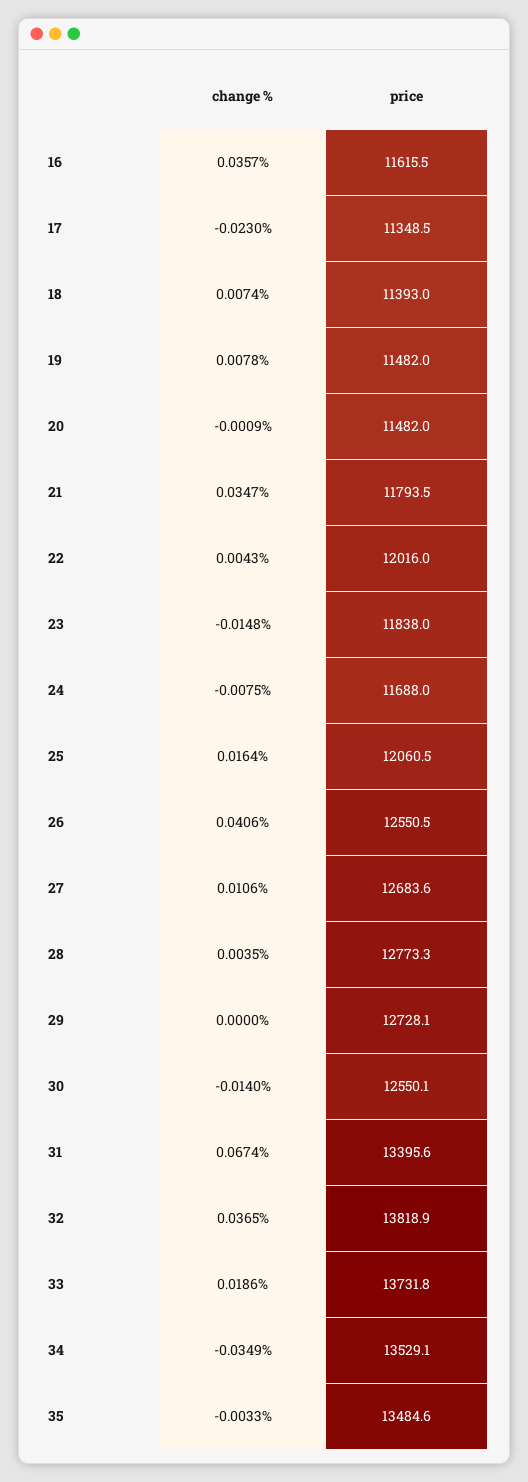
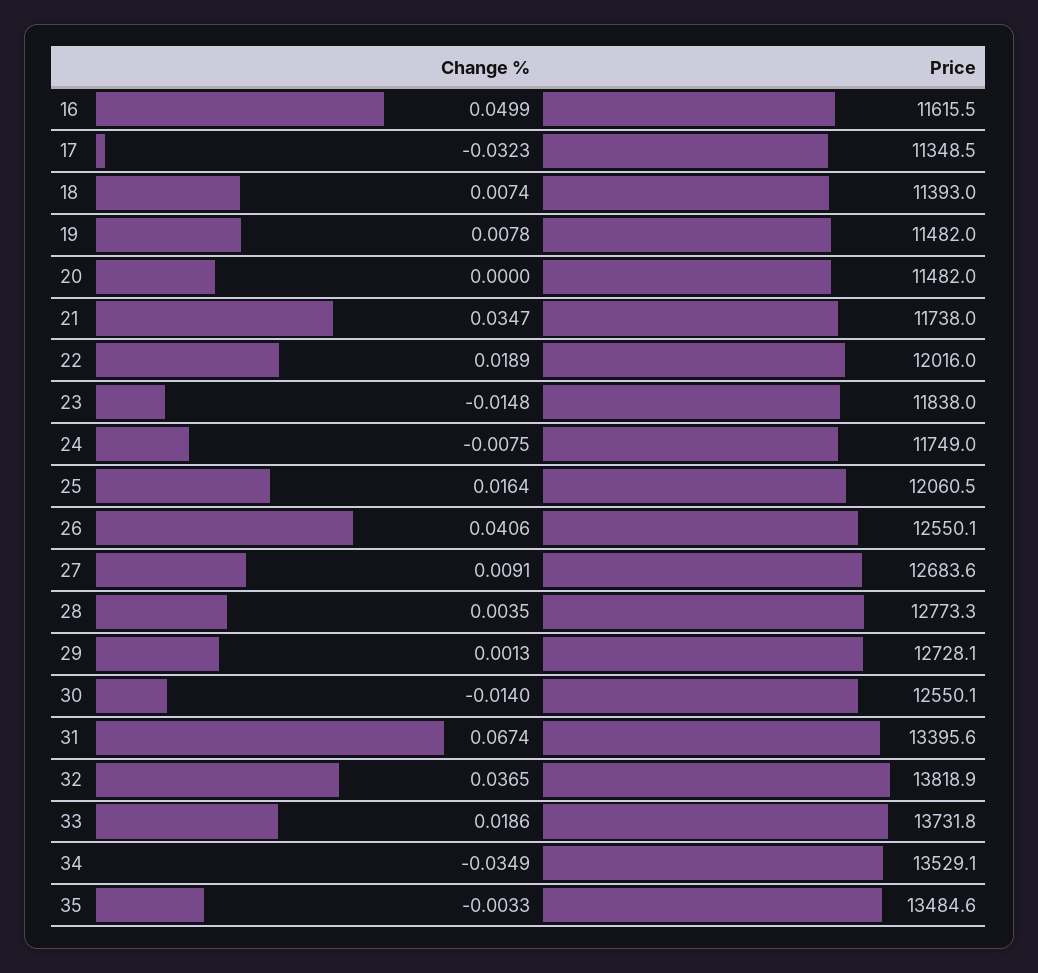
  {
    "change %": {
-     "16": 0.0357,
+     "16": 0.0499,
-     "17": -0.023,
+     "17": -0.0323,
      "18": 0.0074,
      "19": 0.0078,
-     "20": -0.0009,
+     "20": 0,
      "21": 0.0347,
-     "22": 0.0043,
+     "22": 0.0189,
      "23": -0.0148,
      "24": -0.0075,
      "25": 0.0164,
      "26": 0.0406,
-     "27": 0.0106,
+     "27": 0.0091,
      "28": 0.0035,
-     "29": 0,
+     "29": 0.0013,
      "30": -0.014,
      "31": 0.0674,
      "32": 0.0365,
      "33": 0.0186,
      "34": -0.0349,
      "35": -0.0033
    },
    "price": {
      "16": 11615.5,
      "17": 11348.5,
      "18": 11393,
      "19": 11482,
      "20": 11482,
-     "21": 11793.5,
+     "21": 11738,
      "22": 12016,
      "23": 11838,
-     "24": 11688,
+     "24": 11749,
      "25": 12060.5,
-     "26": 12550.5,
+     "26": 12550.1,
      "27": 12683.6,
      "28": 12773.3,
      "29": 12728.1,
      "30": 12550.1,
      "31": 13395.6,
      "32": 13818.9,
      "33": 13731.8,
      "34": 13529.1,
      "35": 13484.6
    }
  }

